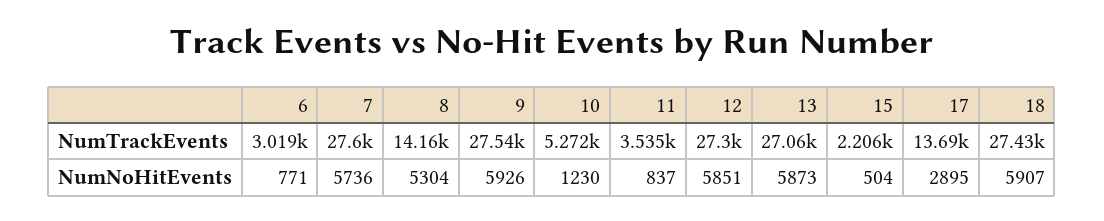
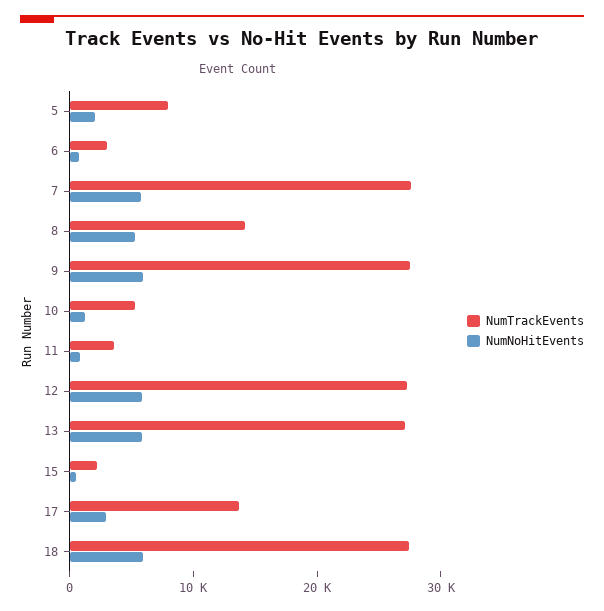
  {
    "NumTrackEvents": {
      "6": 3019,
      "7": 27600,
      "8": 14160,
      "9": 27540,
      "10": 5272,
      "11": 3535,
      "12": 27300,
      "13": 27060,
      "15": 2206,
      "17": 13690,
-     "18": 27430
+     "18": 27430,
+     "5": 8000
    },
    "NumNoHitEvents": {
      "6": 771,
      "7": 5736,
      "8": 5304,
      "9": 5926,
      "10": 1230,
      "11": 837,
      "12": 5851,
      "13": 5873,
      "15": 504,
      "17": 2895,
-     "18": 5907
+     "18": 5907,
+     "5": 2000
    }
  }

